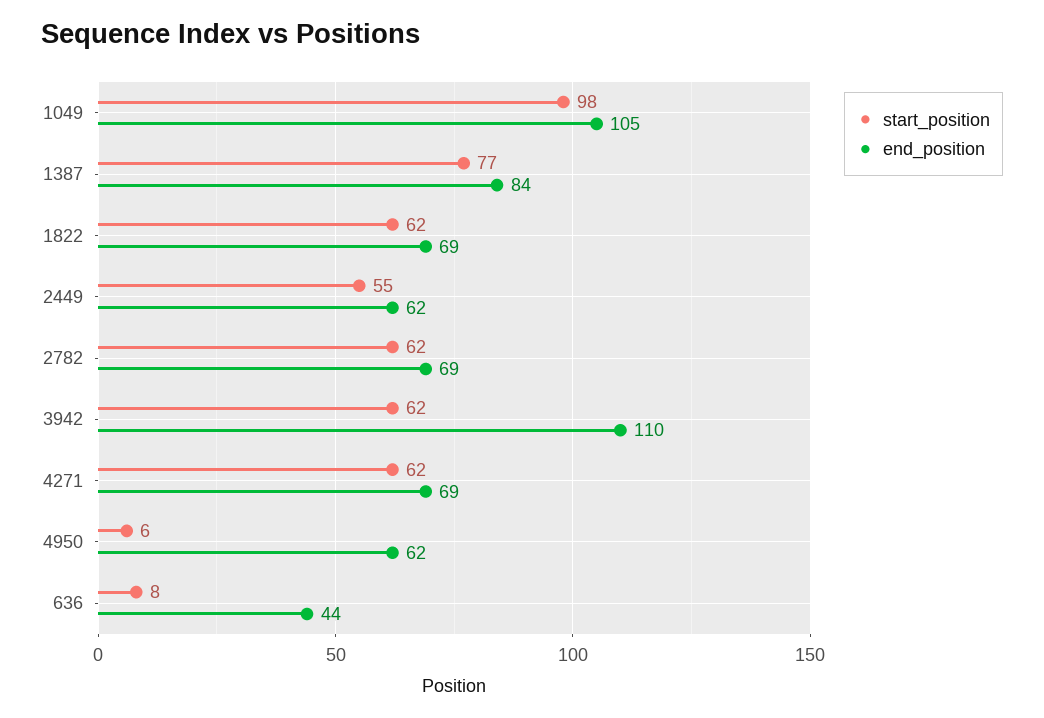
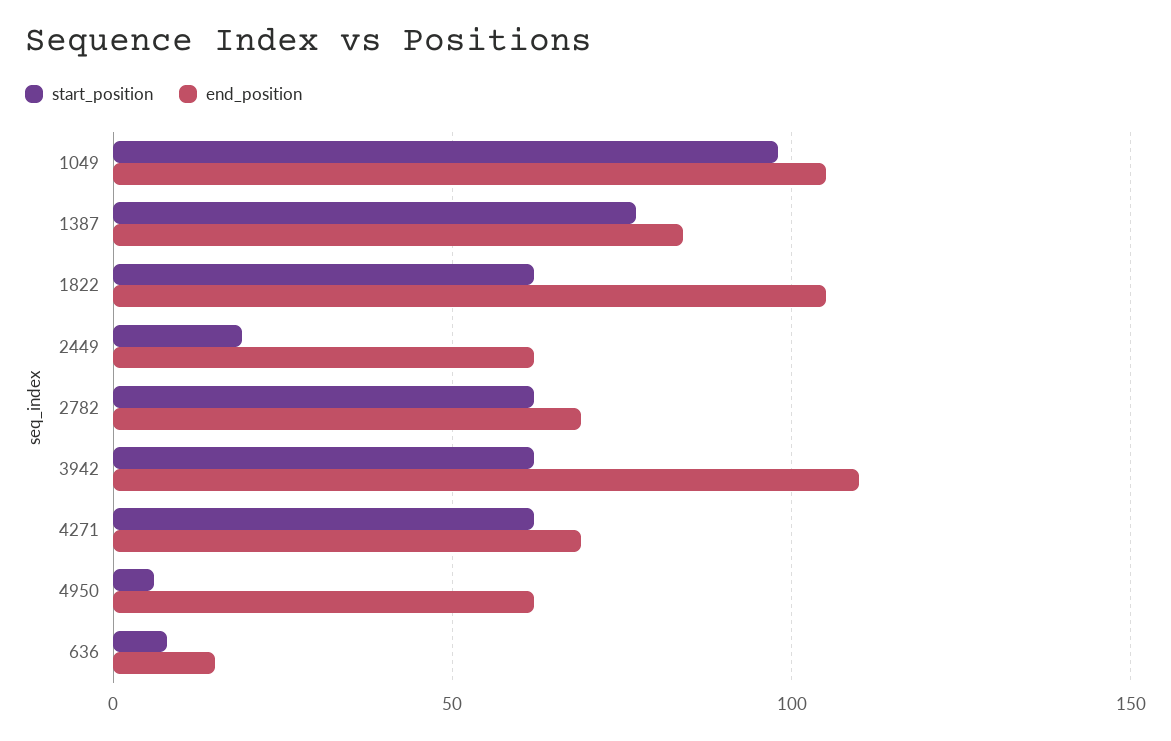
  {
    "start_position": {
      "1049": 98,
      "1387": 77,
      "1822": 62,
-     "2449": 55,
+     "2449": 20,
      "2782": 62,
      "3942": 62,
      "4271": 62,
      "4950": 6,
      "636": 8
    },
    "end_position": {
      "1049": 105,
      "1387": 84,
-     "1822": 69,
+     "1822": 105,
      "2449": 62,
      "2782": 69,
      "3942": 110,
      "4271": 69,
      "4950": 62,
-     "636": 44
+     "636": 15
    }
  }

